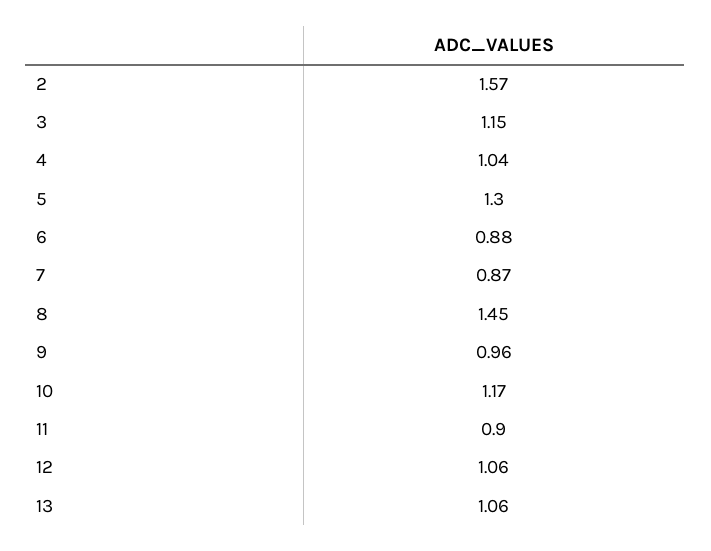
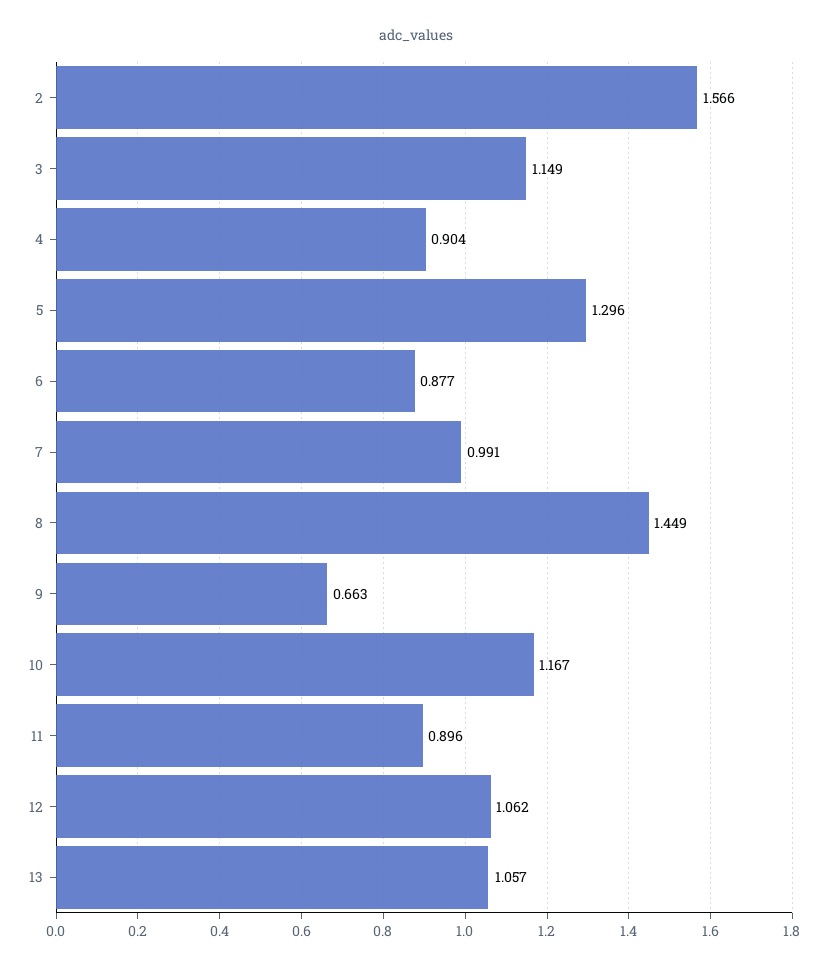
  {
    "2": 1.566,
    "3": 1.149,
-   "4": 1.04,
+   "4": 0.904,
    "5": 1.296,
    "6": 0.877,
-   "7": 0.87,
+   "7": 0.991,
    "8": 1.449,
-   "9": 0.96,
+   "9": 0.663,
    "10": 1.167,
    "11": 0.896,
    "12": 1.062,
    "13": 1.057
  }

